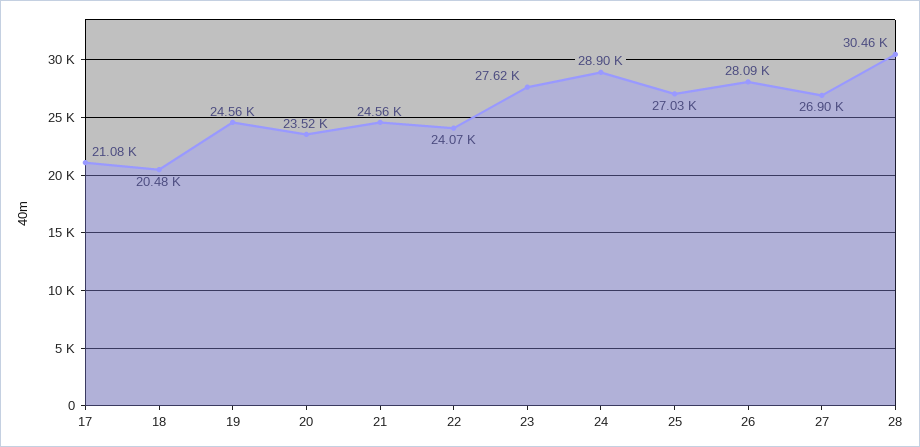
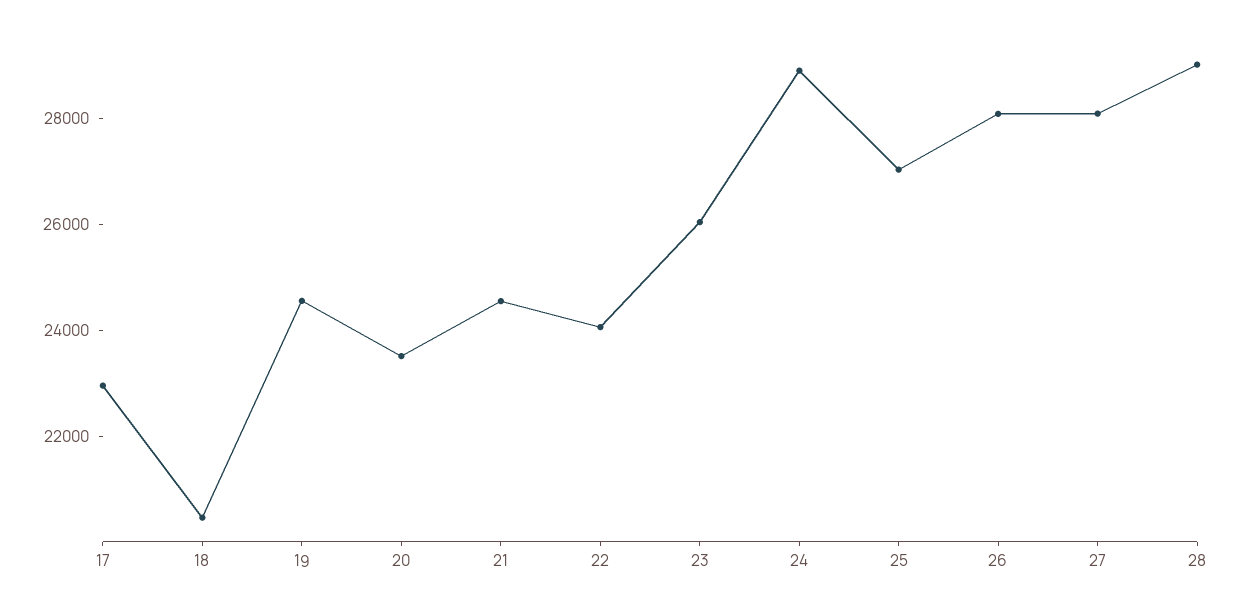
  {
-   "17": 21080,
+   "17": 23000,
    "18": 20480,
    "19": 24560,
    "20": 23520,
    "21": 24560,
    "22": 24070,
-   "23": 27620,
+   "23": 26000,
    "24": 28900,
    "25": 27030,
    "26": 28090,
-   "27": 26900,
+   "27": 28000,
-   "28": 30460
+   "28": 29000
  }

